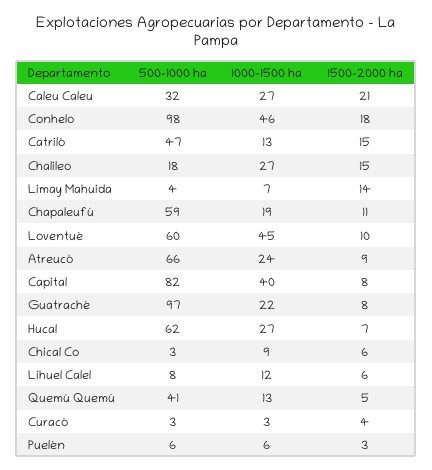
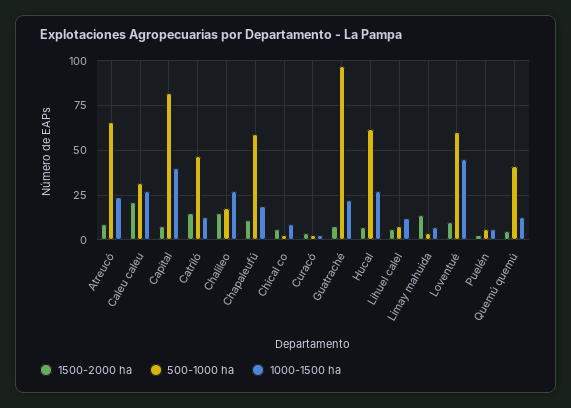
  {
    "500-1000 ha": {
      "Caleu Caleu": 32,
-     "Conhelo": 98,
      "Catriló": 47,
      "Chalileo": 18,
      "Limay Mahuida": 4,
      "Chapaleufú": 59,
      "Loventué": 60,
      "Atreucó": 66,
      "Capital": 82,
      "Guatraché": 97,
      "Hucal": 62,
      "Chical Co": 3,
      "Lihuel Calel": 8,
      "Quemú Quemú": 41,
      "Curacó": 3,
      "Puelén": 6
    },
    "1000-1500 ha": {
      "Caleu Caleu": 27,
-     "Conhelo": 46,
      "Catriló": 13,
      "Chalileo": 27,
      "Limay Mahuida": 7,
      "Chapaleufú": 19,
      "Loventué": 45,
      "Atreucó": 24,
      "Capital": 40,
      "Guatraché": 22,
      "Hucal": 27,
      "Chical Co": 9,
      "Lihuel Calel": 12,
      "Quemú Quemú": 13,
      "Curacó": 3,
      "Puelén": 6
    },
    "1500-2000 ha": {
      "Caleu Caleu": 21,
-     "Conhelo": 18,
      "Catriló": 15,
      "Chalileo": 15,
      "Limay Mahuida": 14,
      "Chapaleufú": 11,
      "Loventué": 10,
      "Atreucó": 9,
      "Capital": 8,
      "Guatraché": 8,
      "Hucal": 7,
      "Chical Co": 6,
      "Lihuel Calel": 6,
      "Quemú Quemú": 5,
      "Curacó": 4,
      "Puelén": 3
    }
  }

